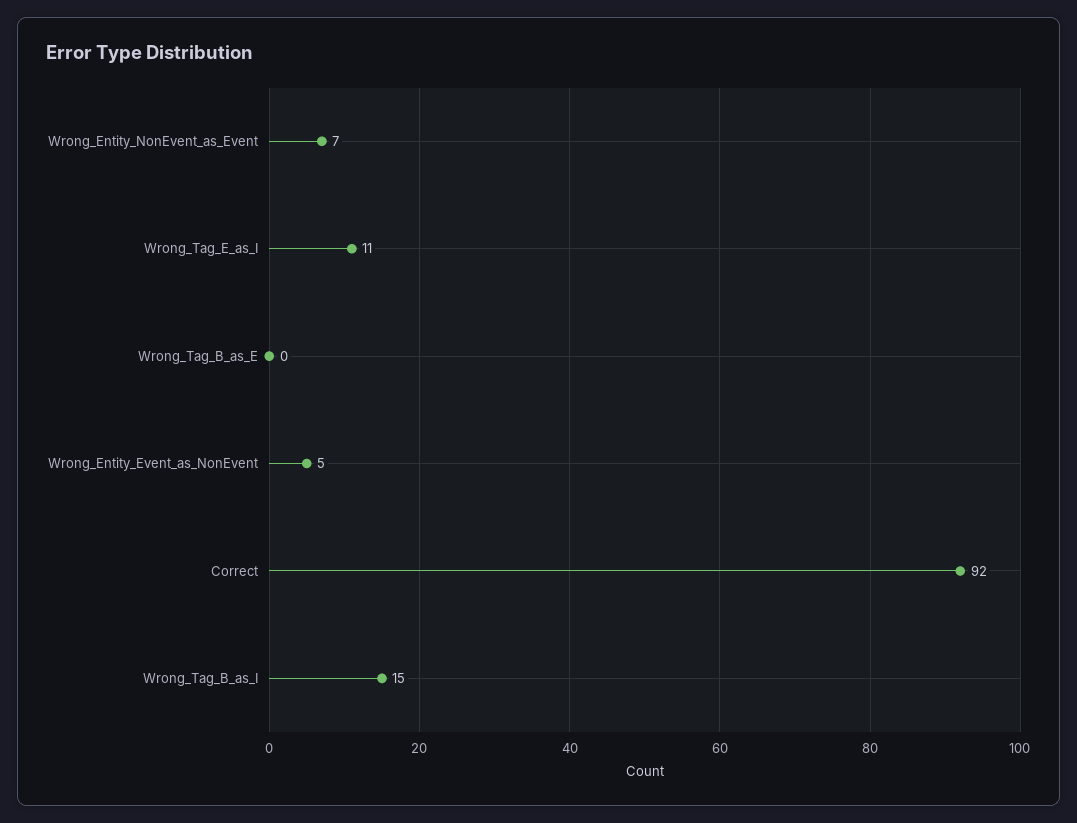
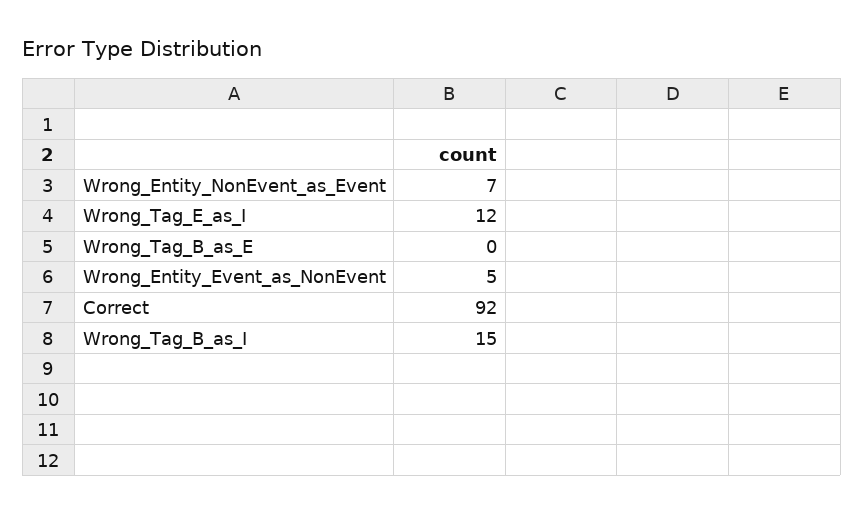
  {
    "Wrong_Entity_NonEvent_as_Event": 7,
-   "Wrong_Tag_E_as_I": 11,
+   "Wrong_Tag_E_as_I": 12,
    "Wrong_Tag_B_as_E": 0,
    "Wrong_Entity_Event_as_NonEvent": 5,
    "Correct": 92,
    "Wrong_Tag_B_as_I": 15
  }

